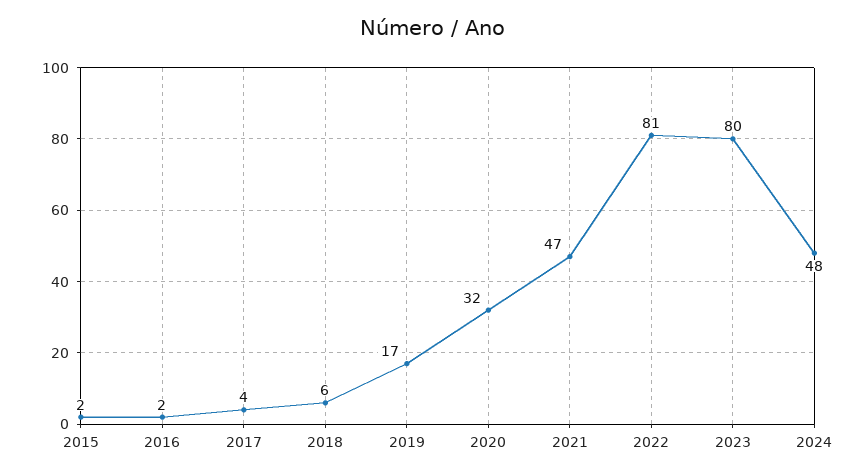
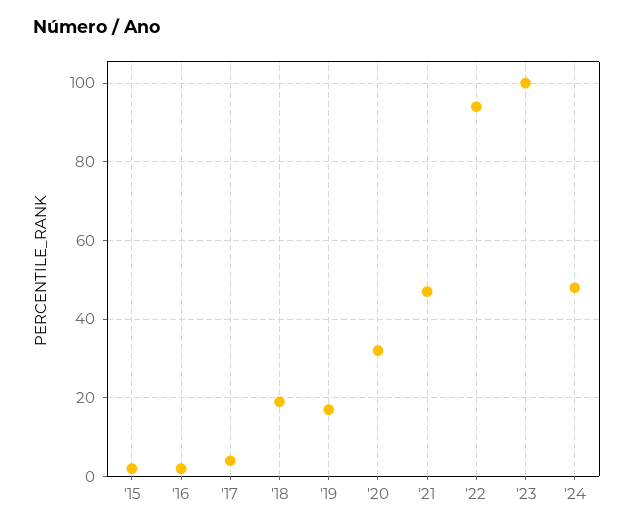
  {
    "2015": 2,
    "2016": 2,
    "2017": 4,
-   "2018": 6,
+   "2018": 20,
    "2019": 17,
    "2020": 32,
    "2021": 47,
-   "2022": 81,
+   "2022": 95,
-   "2023": 80,
+   "2023": 100,
    "2024": 48
  }

